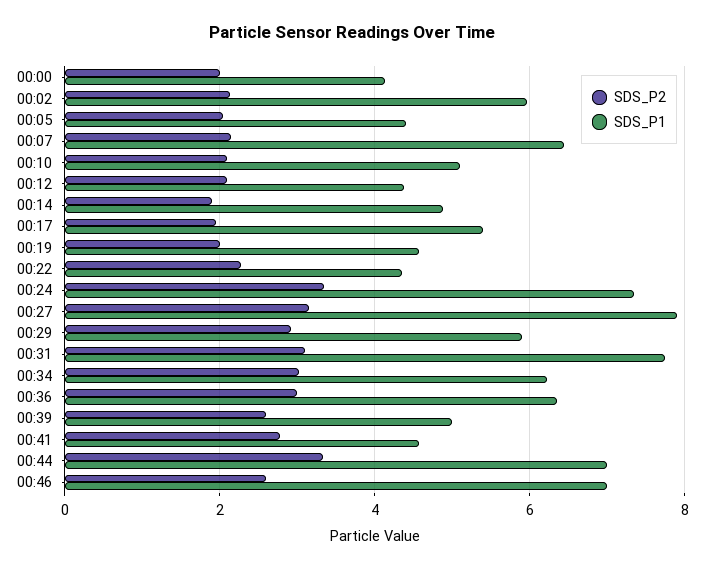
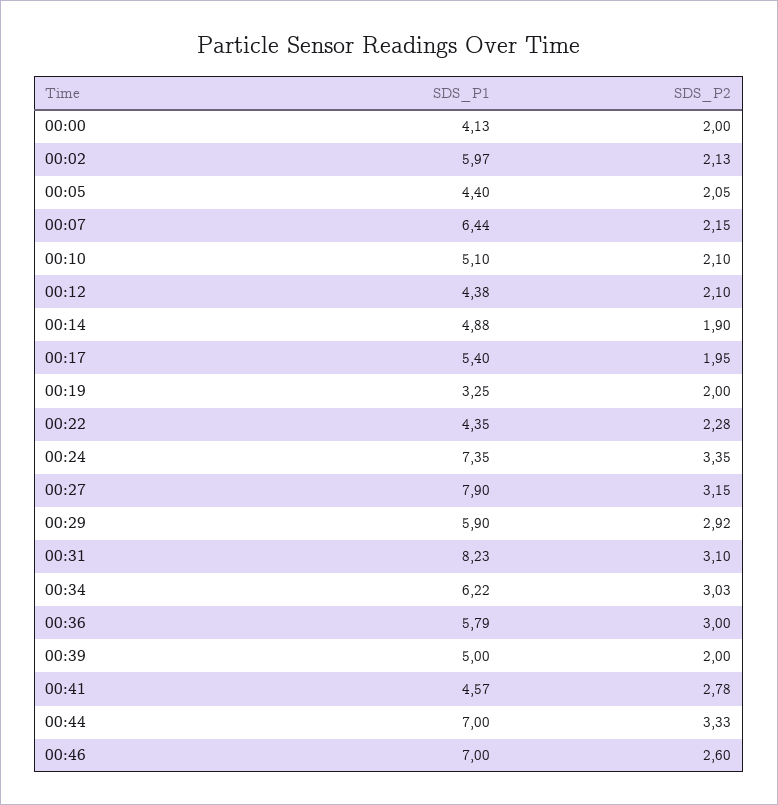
  {
    "SDS_P2": {
      "00:00": 2,
      "00:02": 2.13,
      "00:05": 2.05,
      "00:07": 2.15,
      "00:10": 2.1,
      "00:12": 2.1,
      "00:14": 1.9,
      "00:17": 1.95,
      "00:19": 2,
      "00:22": 2.28,
      "00:24": 3.35,
      "00:27": 3.15,
      "00:29": 2.92,
      "00:31": 3.1,
      "00:34": 3.03,
      "00:36": 3,
-     "00:39": 2.6,
+     "00:39": 2,
      "00:41": 2.78,
      "00:44": 3.33,
      "00:46": 2.6
    },
    "SDS_P1": {
      "00:00": 4.13,
      "00:02": 5.97,
      "00:05": 4.4,
      "00:07": 6.44,
      "00:10": 5.1,
      "00:12": 4.38,
      "00:14": 4.88,
      "00:17": 5.4,
-     "00:19": 4.6,
+     "00:19": 3.25,
      "00:22": 4.35,
      "00:24": 7.35,
      "00:27": 7.9,
      "00:29": 5.9,
-     "00:31": 7.8,
+     "00:31": 8.23,
      "00:34": 6.22,
-     "00:36": 6.4,
+     "00:36": 5.79,
      "00:39": 5,
      "00:41": 4.57,
      "00:44": 7,
      "00:46": 7
    }
  }

